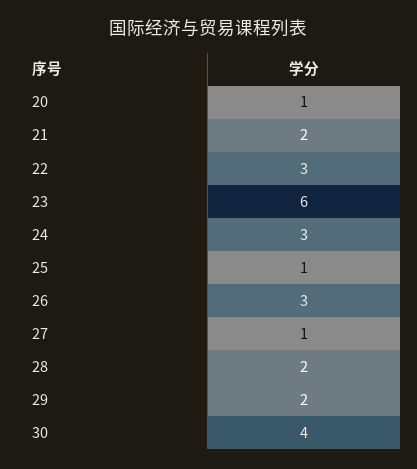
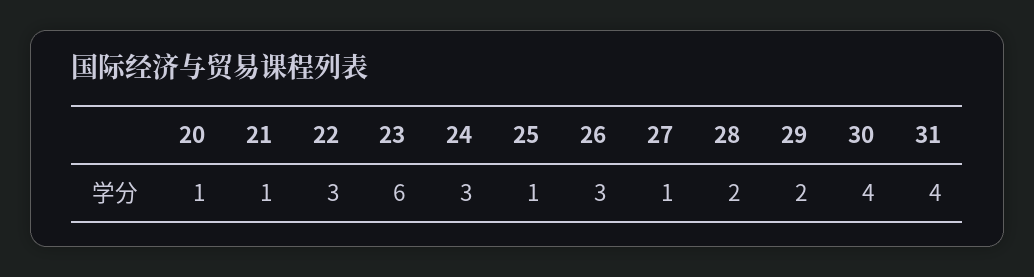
  {
    "20": 1,
-   "21": 2,
+   "21": 1,
    "22": 3,
    "23": 6,
    "24": 3,
    "25": 1,
    "26": 3,
    "27": 1,
    "28": 2,
    "29": 2,
-   "30": 4
+   "30": 4,
+   "31": 4
  }

